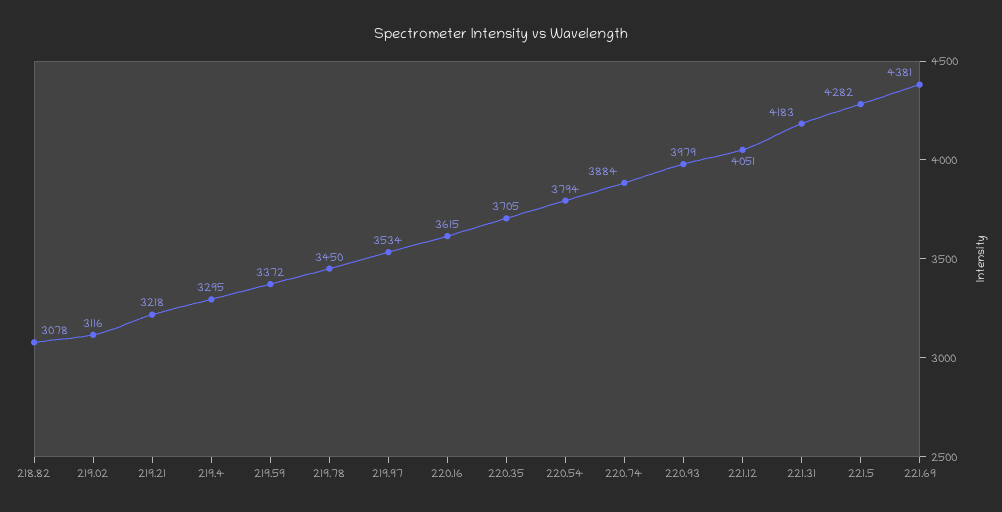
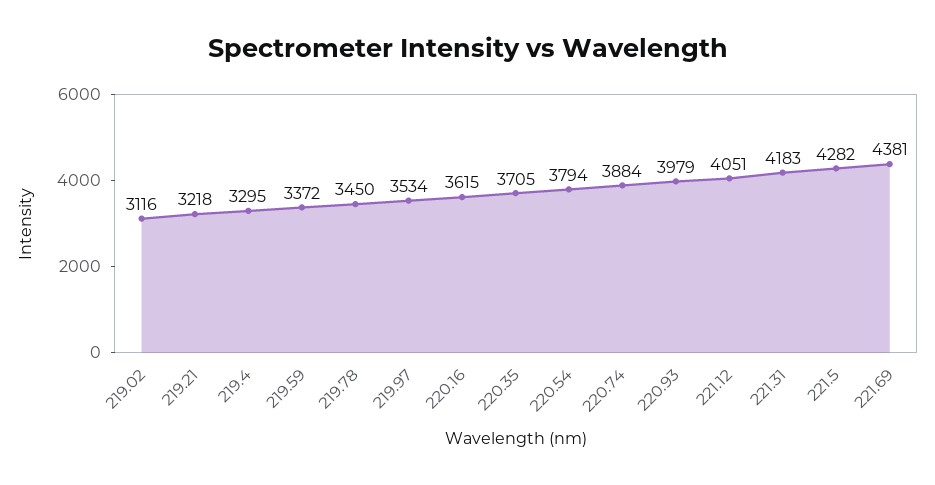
  {
-   "218.82": 3078,
    "219.02": 3116,
    "219.21": 3218,
    "219.4": 3295,
    "219.59": 3372,
    "219.78": 3450,
    "219.97": 3534,
    "220.16": 3615,
    "220.35": 3705,
    "220.54": 3794,
    "220.74": 3884,
    "220.93": 3979,
    "221.12": 4051,
    "221.31": 4183,
    "221.5": 4282,
    "221.69": 4381
  }

